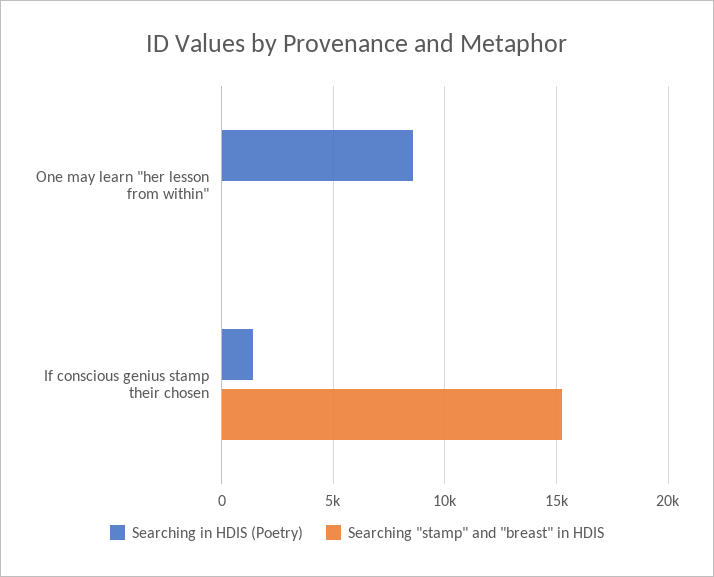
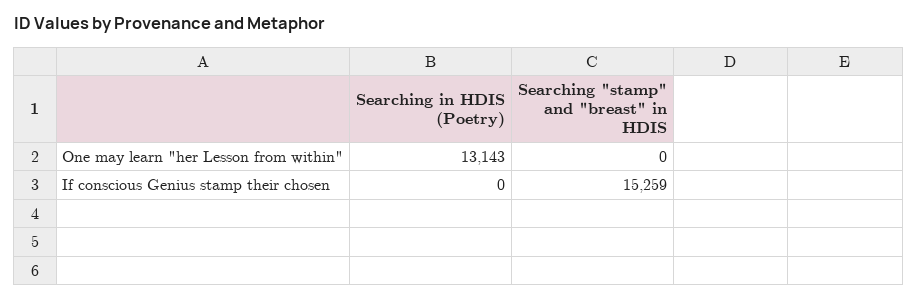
  {
    "Searching in HDIS (Poetry)": {
-     "One may learn \"her lesson from within\"": 8500,
+     "One may learn \"her lesson from within\"": 13143,
-     "If conscious genius stamp their chosen": 1500
+     "If conscious genius stamp their chosen": 0
    },
    "Searching \"stamp\" and \"breast\" in HDIS": {
      "One may learn \"her lesson from within\"": 0,
      "If conscious genius stamp their chosen": 15259
    }
  }

